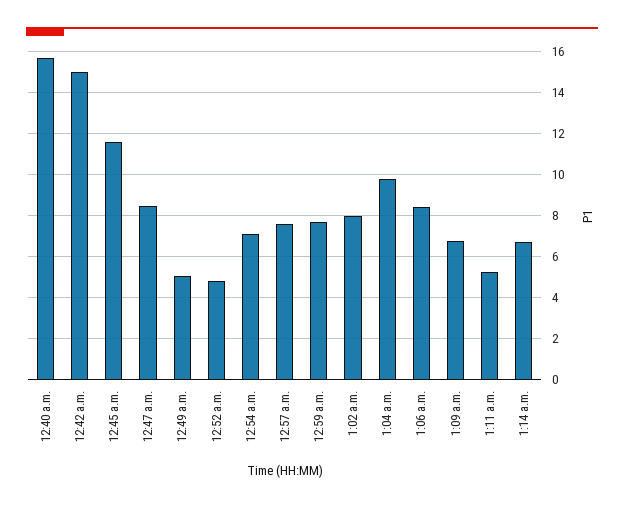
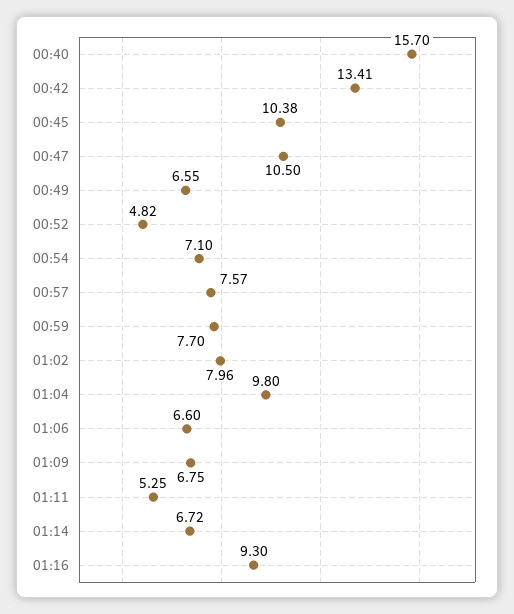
  {
    "12:40 a.m.": 15.7,
-   "12:42 a.m.": 15,
+   "12:42 a.m.": 13.41,
-   "12:45 a.m.": 11.5,
+   "12:45 a.m.": 10.38,
-   "12:47 a.m.": 8.5,
+   "12:47 a.m.": 10.5,
-   "12:49 a.m.": 5,
+   "12:49 a.m.": 6.55,
    "12:52 a.m.": 4.82,
    "12:54 a.m.": 7.1,
    "12:57 a.m.": 7.57,
    "12:59 a.m.": 7.7,
    "1:02 a.m.": 7.96,
    "1:04 a.m.": 9.8,
-   "1:06 a.m.": 8.5,
+   "1:06 a.m.": 6.6,
    "1:09 a.m.": 6.75,
    "1:11 a.m.": 5.25,
-   "1:14 a.m.": 6.72
+   "1:14 a.m.": 6.72,
+   "01:16": 9.3
  }

